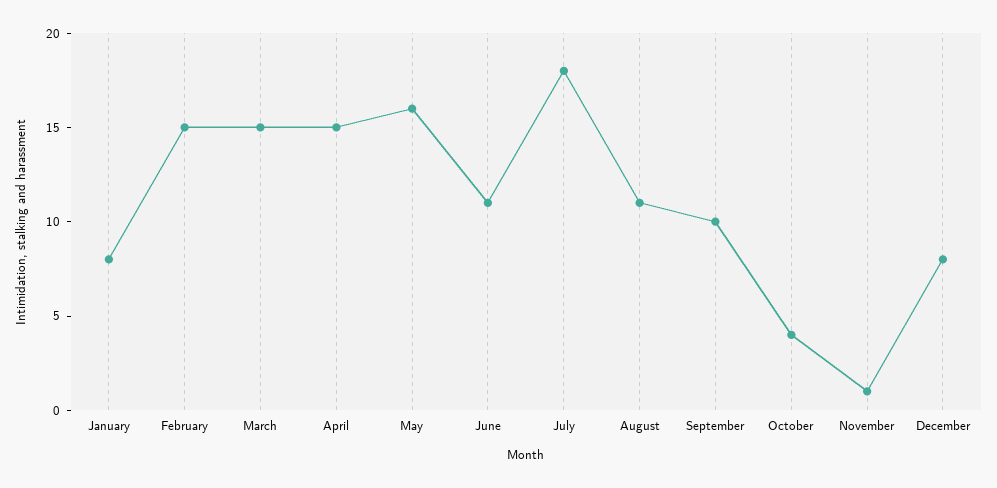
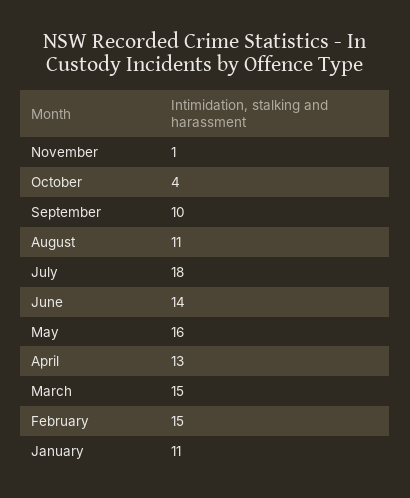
  {
-   "January": 8,
+   "January": 11,
    "February": 15,
    "March": 15,
-   "April": 15,
+   "April": 13,
    "May": 16,
-   "June": 11,
+   "June": 14,
    "July": 18,
    "August": 11,
    "September": 10,
    "October": 4,
-   "November": 1,
+   "November": 1
-   "December": 8
  }

